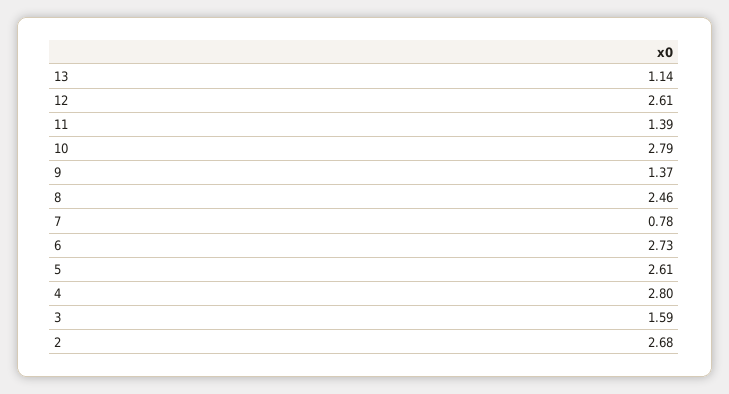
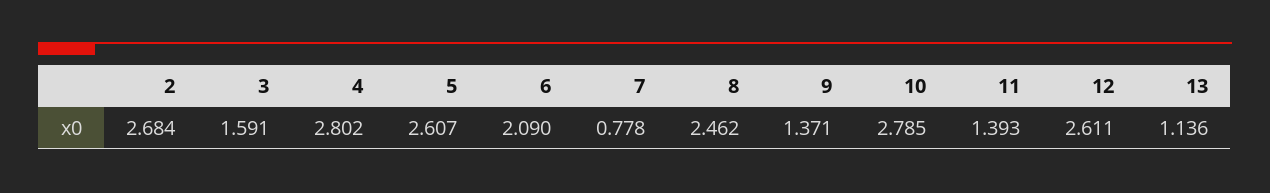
  {
    "13": 1.136,
    "12": 2.611,
    "11": 1.393,
    "10": 2.785,
    "9": 1.371,
    "8": 2.462,
    "7": 0.778,
-   "6": 2.73,
+   "6": 2.09,
    "5": 2.607,
    "4": 2.802,
    "3": 1.591,
    "2": 2.684
  }

